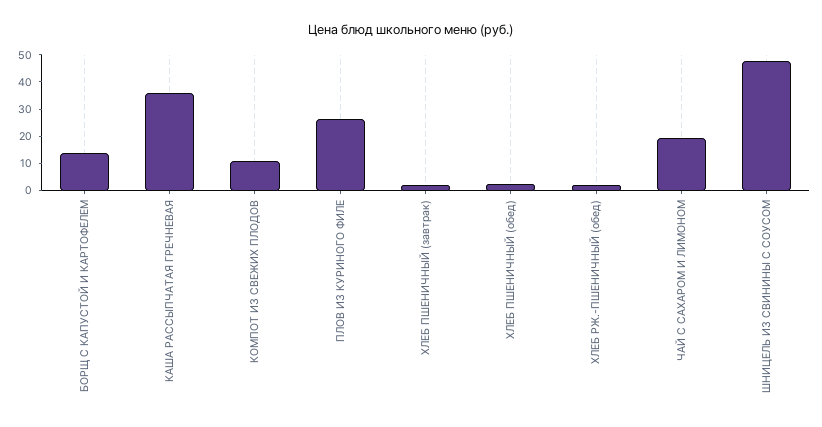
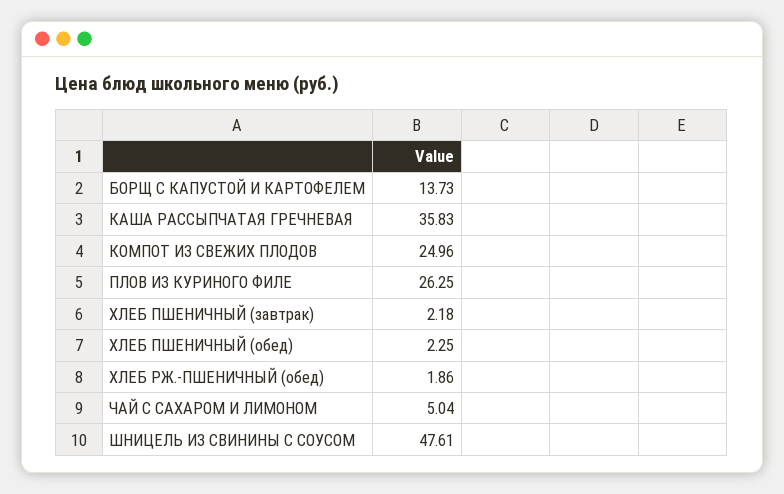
  {
    "БОРЩ С КАПУСТОЙ И КАРТОФЕЛЕМ": 13.73,
    "КАША РАССЫПЧАТАЯ ГРЕЧНЕВАЯ": 35.83,
-   "КОМПОТ ИЗ СВЕЖИХ ПЛОДОВ": 10,
+   "КОМПОТ ИЗ СВЕЖИХ ПЛОДОВ": 24.96,
    "ПЛОВ ИЗ КУРИНОГО ФИЛЕ": 26.25,
    "ХЛЕБ ПШЕНИЧНЫЙ (завтрак)": 2.18,
    "ХЛЕБ ПШЕНИЧНЫЙ (обед)": 2.25,
    "ХЛЕБ РЖ.-ПШЕНИЧНЫЙ (обед)": 1.86,
-   "ЧАЙ С САХАРОМ И ЛИМОНОМ": 20,
+   "ЧАЙ С САХАРОМ И ЛИМОНОМ": 5.04,
    "ШНИЦЕЛЬ ИЗ СВИНИНЫ С СОУСОМ": 47.61
  }

